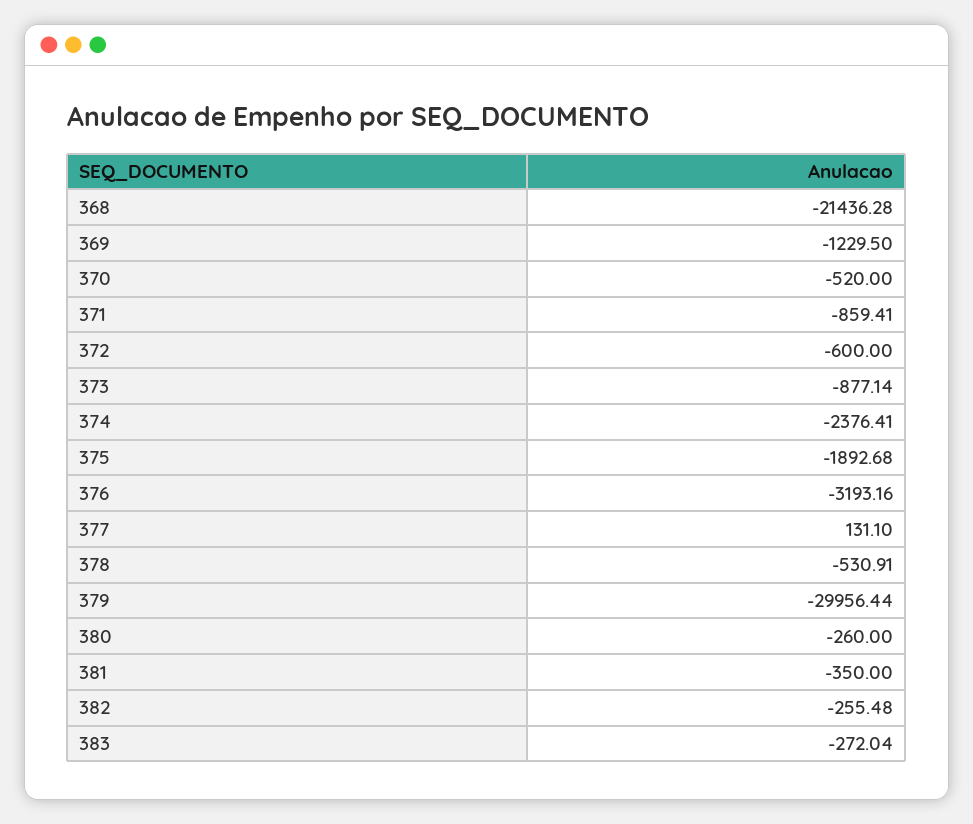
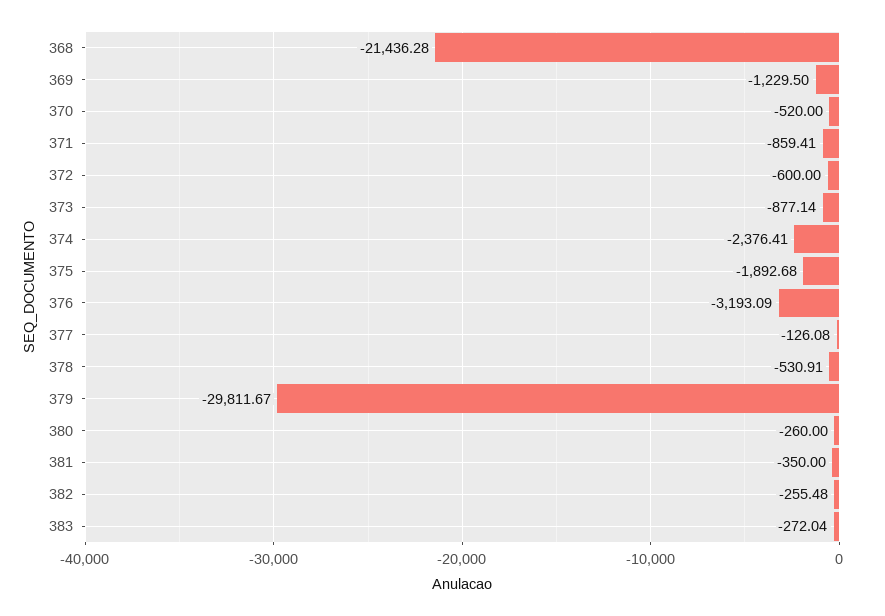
  {
    "368": -21436.28,
    "369": -1229.5,
    "370": -520,
    "371": -859.41,
    "372": -600,
    "373": -877.14,
    "374": -2376.41,
    "375": -1892.68,
-   "376": -3193.16,
+   "376": -3193.09,
-   "377": 131.1,
+   "377": -126.08,
    "378": -530.91,
-   "379": -29956.44,
+   "379": -29811.67,
    "380": -260,
    "381": -350,
    "382": -255.48,
    "383": -272.04
  }

